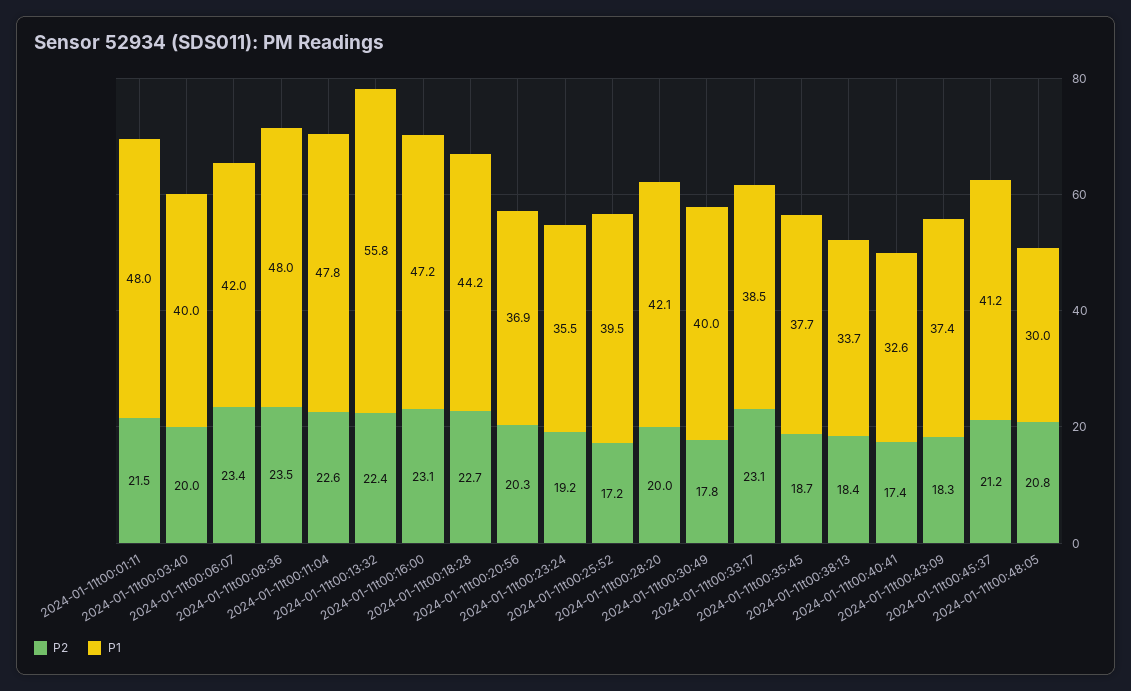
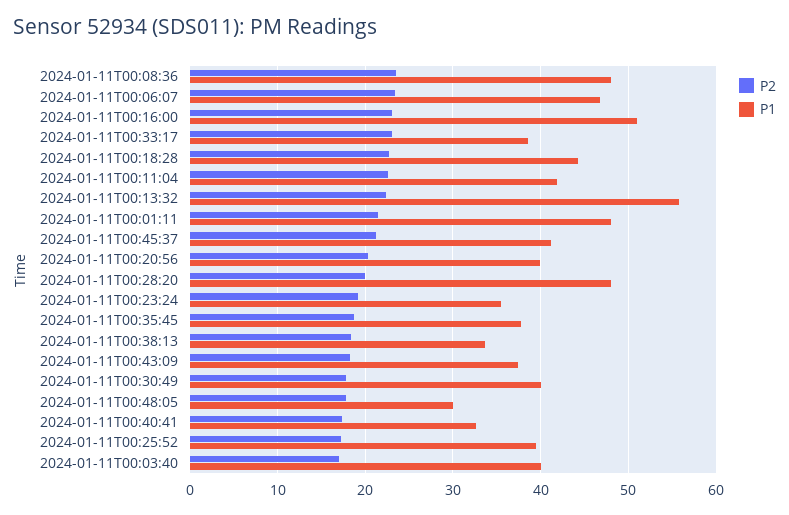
  {
    "P2": {
      "2024-01-11t00:01:11": 21.5,
-     "2024-01-11t00:03:40": 20,
+     "2024-01-11t00:03:40": 17,
      "2024-01-11t00:06:07": 23.4,
      "2024-01-11t00:08:36": 23.5,
      "2024-01-11t00:11:04": 22.6,
      "2024-01-11t00:13:32": 22.4,
      "2024-01-11t00:16:00": 23.1,
      "2024-01-11t00:18:28": 22.7,
      "2024-01-11t00:20:56": 20.3,
      "2024-01-11t00:23:24": 19.2,
      "2024-01-11t00:25:52": 17.2,
      "2024-01-11t00:28:20": 20,
      "2024-01-11t00:30:49": 17.8,
      "2024-01-11t00:33:17": 23.1,
      "2024-01-11t00:35:45": 18.7,
      "2024-01-11t00:38:13": 18.4,
      "2024-01-11t00:40:41": 17.4,
      "2024-01-11t00:43:09": 18.3,
      "2024-01-11t00:45:37": 21.2,
-     "2024-01-11t00:48:05": 20.8
+     "2024-01-11t00:48:05": 18
    },
    "P1": {
      "2024-01-11t00:01:11": 48,
      "2024-01-11t00:03:40": 40,
-     "2024-01-11t00:06:07": 42,
+     "2024-01-11t00:06:07": 47,
      "2024-01-11t00:08:36": 48,
-     "2024-01-11t00:11:04": 47.8,
+     "2024-01-11t00:11:04": 42,
      "2024-01-11t00:13:32": 55.8,
-     "2024-01-11t00:16:00": 47.2,
+     "2024-01-11t00:16:00": 51,
      "2024-01-11t00:18:28": 44.2,
-     "2024-01-11t00:20:56": 36.9,
+     "2024-01-11t00:20:56": 40,
      "2024-01-11t00:23:24": 35.5,
      "2024-01-11t00:25:52": 39.5,
-     "2024-01-11t00:28:20": 42.1,
+     "2024-01-11t00:28:20": 48,
      "2024-01-11t00:30:49": 40,
      "2024-01-11t00:33:17": 38.5,
      "2024-01-11t00:35:45": 37.7,
      "2024-01-11t00:38:13": 33.7,
      "2024-01-11t00:40:41": 32.6,
      "2024-01-11t00:43:09": 37.4,
      "2024-01-11t00:45:37": 41.2,
      "2024-01-11t00:48:05": 30
    }
  }

